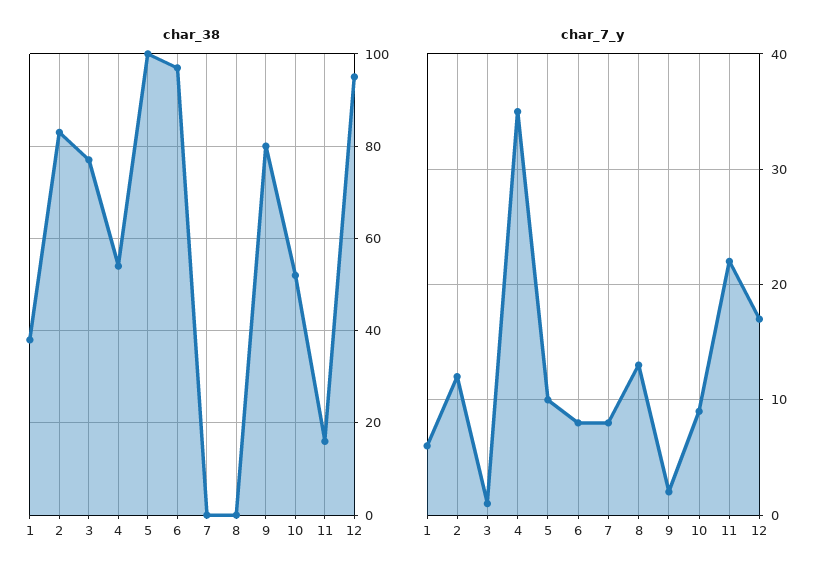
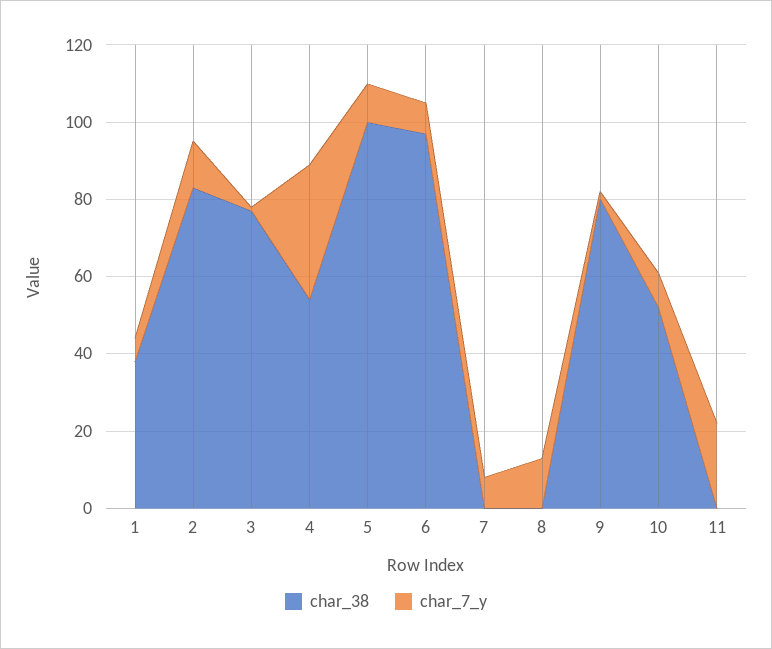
  {
    "char_38": {
      "1": 40,
      "2": 85,
      "3": 75,
      "4": 55,
      "5": 100,
      "6": 95,
      "7": 0,
      "8": 0,
      "9": 80,
      "10": 50,
-     "11": 15,
+     "11": 0
-     "12": 95
    },
    "char_7_y": {
      "1": 6,
      "2": 12,
      "3": 1,
      "4": 35,
      "5": 10,
      "6": 8,
      "7": 8,
      "8": 13,
      "9": 2,
      "10": 9,
-     "11": 22,
+     "11": 22
-     "12": 17
    }
  }

